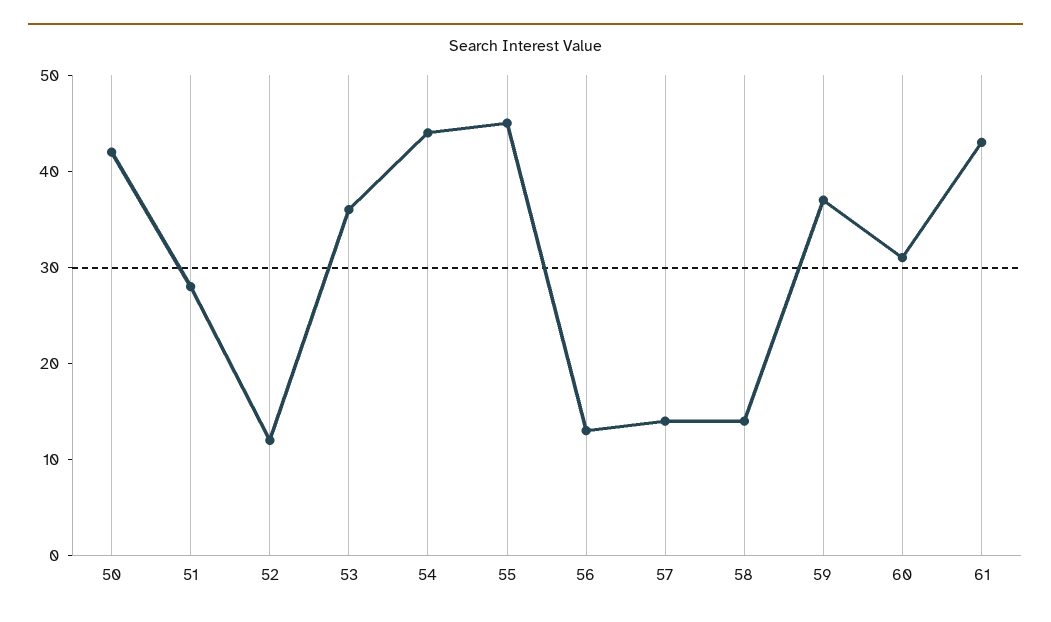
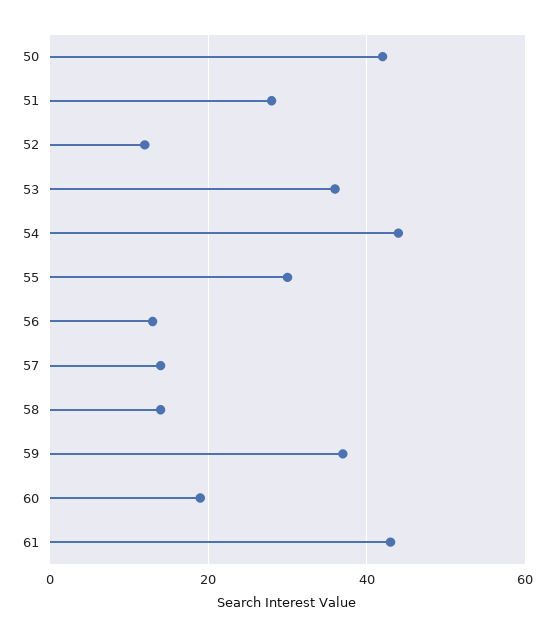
  {
    "50": 42,
    "51": 28,
    "52": 12,
    "53": 36,
    "54": 44,
-   "55": 45,
+   "55": 30,
    "56": 13,
    "57": 14,
    "58": 14,
    "59": 37,
-   "60": 31,
+   "60": 20,
    "61": 43
  }

